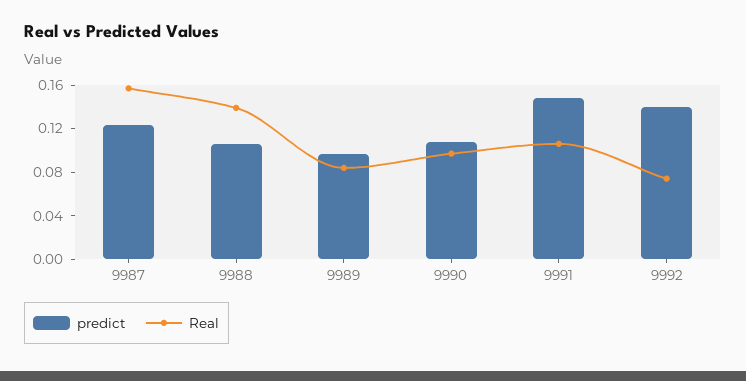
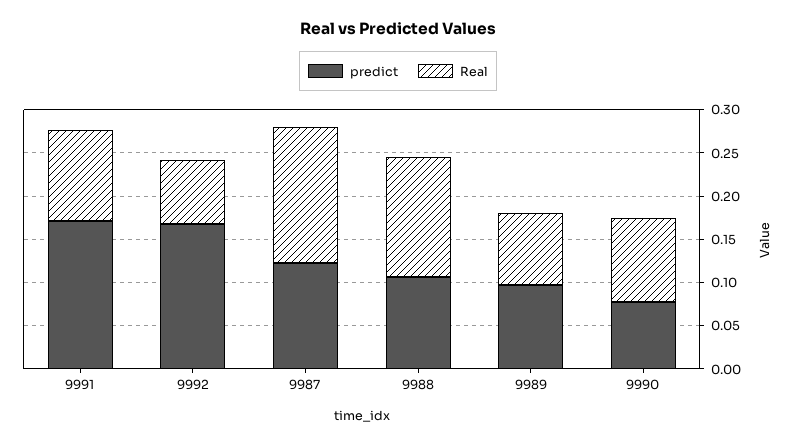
  {
    "predict": {
      "9987": 0.12,
      "9988": 0.11,
      "9989": 0.1,
-     "9990": 0.11,
+     "9990": 0.08,
-     "9991": 0.15,
+     "9991": 0.17,
-     "9992": 0.14
+     "9992": 0.17
    },
    "Real": {
      "9987": 0.16,
      "9988": 0.14,
      "9989": 0.08,
      "9990": 0.1,
      "9991": 0.11,
      "9992": 0.07
    }
  }

